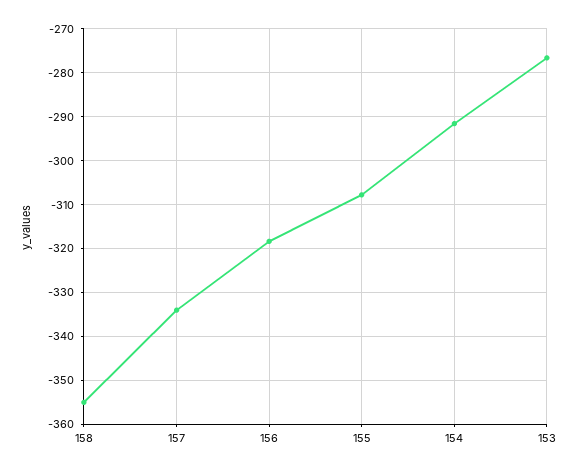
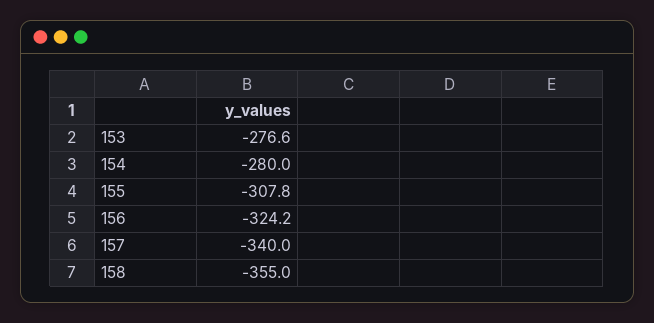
  {
    "158": -355,
-   "157": -334,
+   "157": -340,
-   "156": -318,
+   "156": -324.2,
    "155": -307.8,
-   "154": -292,
+   "154": -280,
    "153": -276.6
  }

